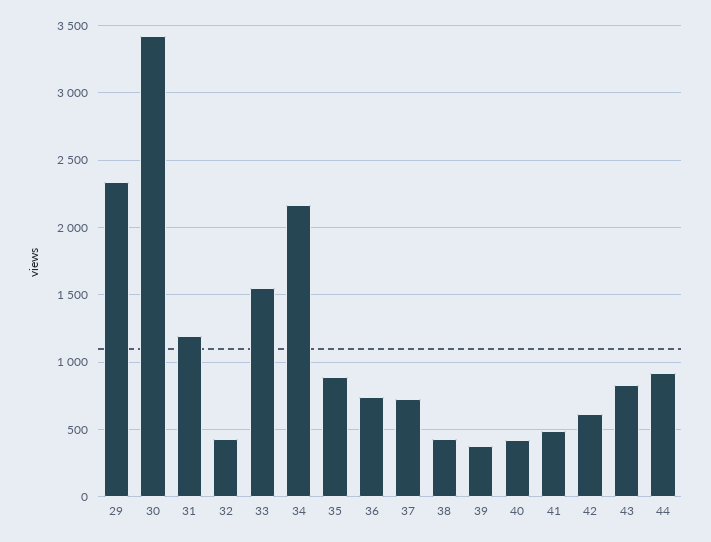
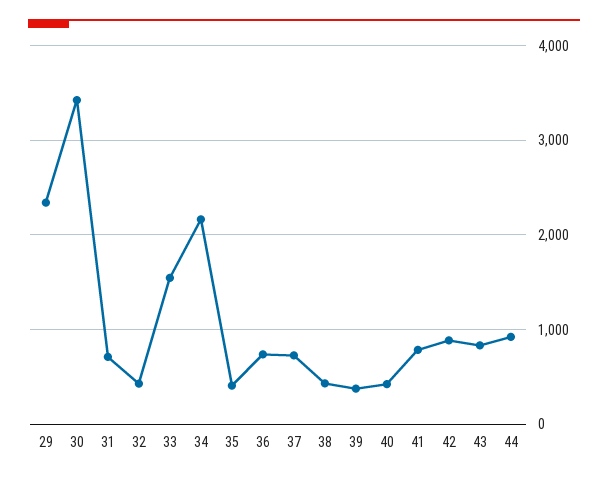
  {
    "29": 2350,
    "30": 3400,
-   "31": 1200,
+   "31": 700,
    "32": 450,
    "33": 1550,
    "34": 2150,
-   "35": 900,
+   "35": 400,
    "36": 750,
    "37": 750,
    "38": 450,
    "39": 400,
    "40": 450,
-   "41": 500,
+   "41": 800,
-   "42": 600,
+   "42": 900,
    "43": 850,
    "44": 900
  }

